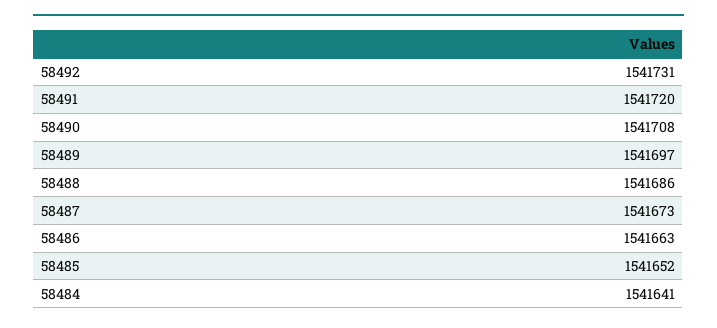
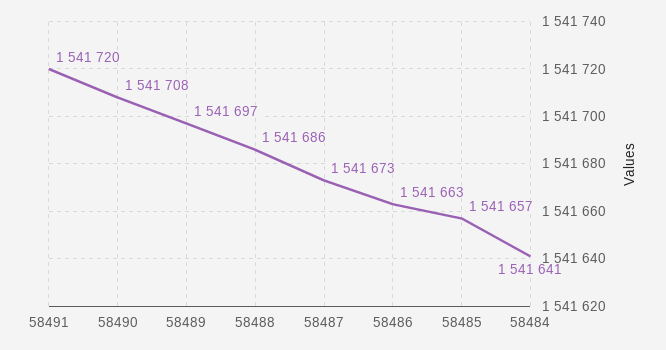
  {
-   "58492": 1541731,
    "58491": 1541720,
    "58490": 1541708,
    "58489": 1541697,
    "58488": 1541686,
    "58487": 1541673,
    "58486": 1541663,
-   "58485": 1541652,
+   "58485": 1541657,
    "58484": 1541641
  }

